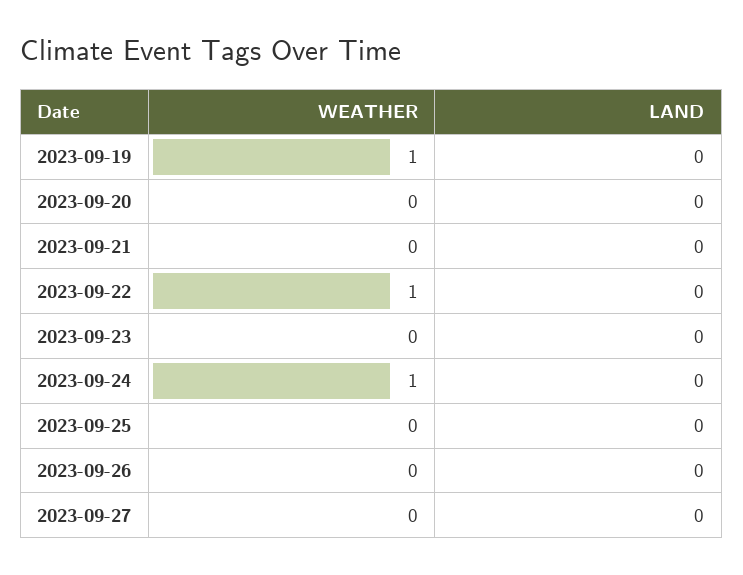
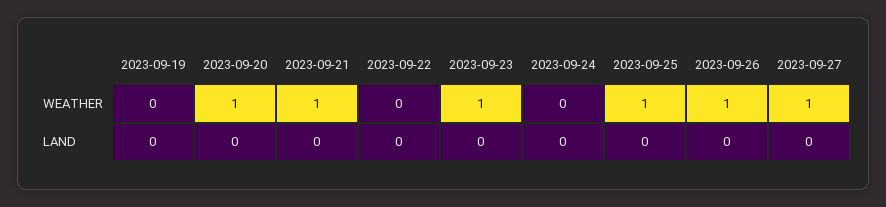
  {
    "WEATHER": {
-     "2023-09-19": 1,
+     "2023-09-19": 0,
-     "2023-09-20": 0,
+     "2023-09-20": 1,
-     "2023-09-21": 0,
+     "2023-09-21": 1,
-     "2023-09-22": 1,
+     "2023-09-22": 0,
-     "2023-09-23": 0,
+     "2023-09-23": 1,
-     "2023-09-24": 1,
+     "2023-09-24": 0,
-     "2023-09-25": 0,
+     "2023-09-25": 1,
-     "2023-09-26": 0,
+     "2023-09-26": 1,
-     "2023-09-27": 0
+     "2023-09-27": 1
    },
    "LAND": {
      "2023-09-19": 0,
      "2023-09-20": 0,
      "2023-09-21": 0,
      "2023-09-22": 0,
      "2023-09-23": 0,
      "2023-09-24": 0,
      "2023-09-25": 0,
      "2023-09-26": 0,
      "2023-09-27": 0
    }
  }

